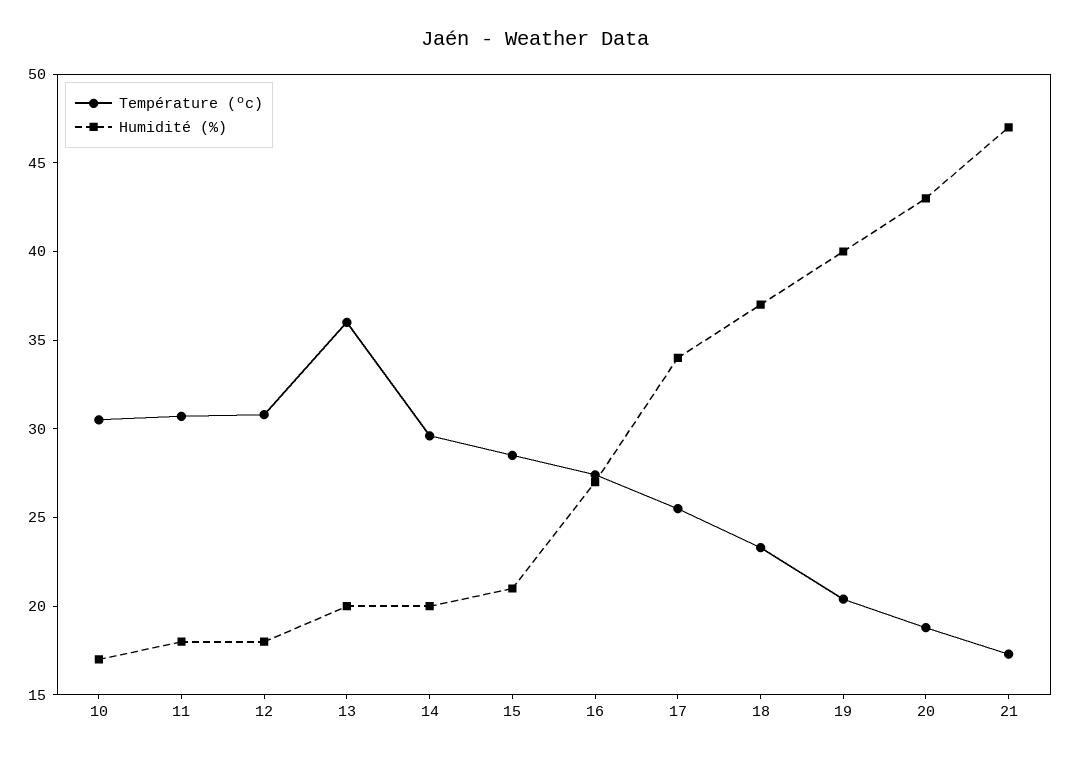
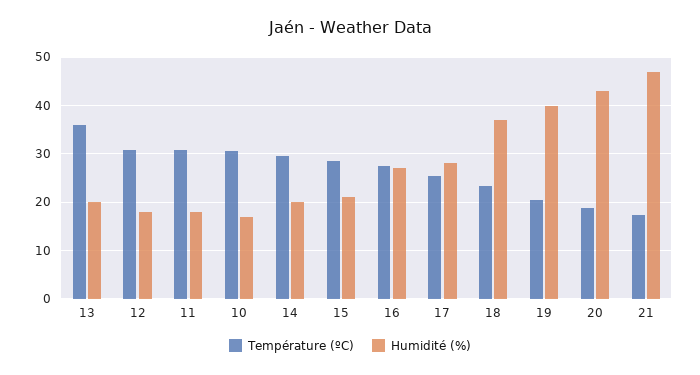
  {
    "Température (ºc)": {
      "10": 31,
      "11": 31,
      "12": 31,
      "13": 36,
      "14": 30,
      "15": 29,
      "16": 27,
      "17": 26,
      "18": 23,
      "19": 20,
      "20": 19,
      "21": 17
    },
    "Humidité (%)": {
      "10": 17,
      "11": 18,
      "12": 18,
      "13": 20,
      "14": 20,
      "15": 21,
      "16": 27,
-     "17": 34,
+     "17": 28,
      "18": 37,
      "19": 40,
      "20": 43,
      "21": 47
    }
  }

